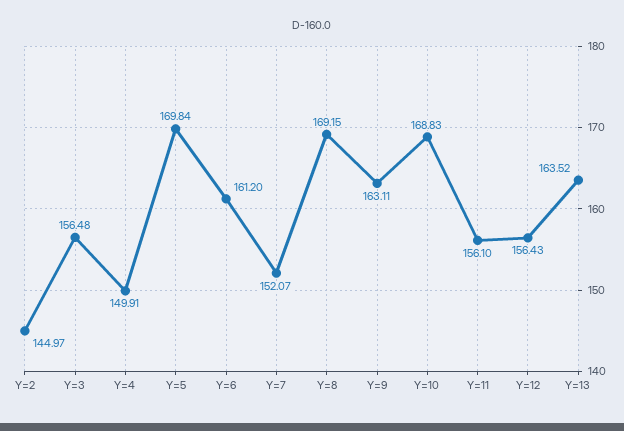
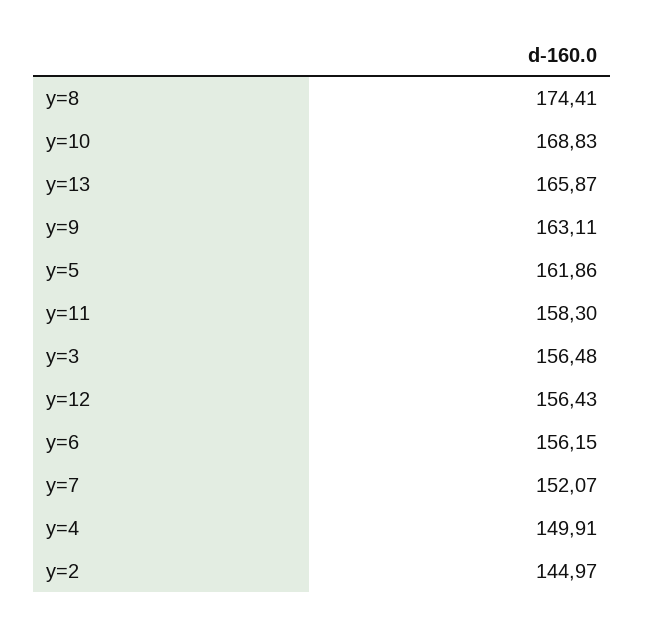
  {
    "Y=2": 144.97,
    "Y=3": 156.48,
    "Y=4": 149.91,
-   "Y=5": 169.84,
+   "Y=5": 161.86,
-   "Y=6": 161.2,
+   "Y=6": 156.15,
    "Y=7": 152.07,
-   "Y=8": 169.15,
+   "Y=8": 174.41,
    "Y=9": 163.11,
    "Y=10": 168.83,
-   "Y=11": 156.1,
+   "Y=11": 158.3,
    "Y=12": 156.43,
-   "Y=13": 163.52
+   "Y=13": 165.87
  }

